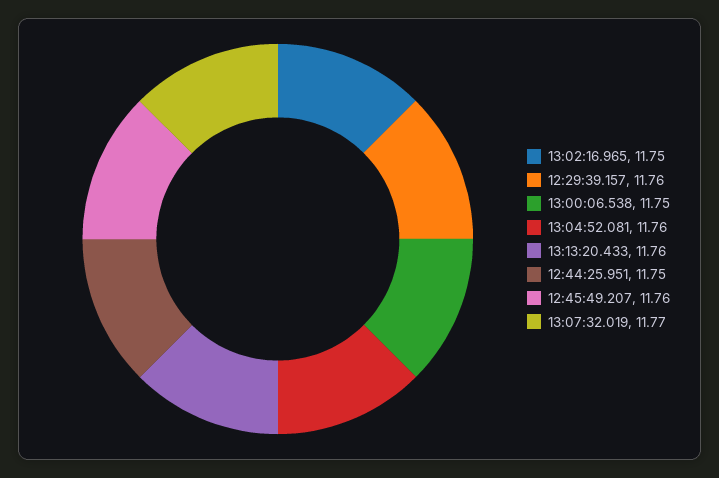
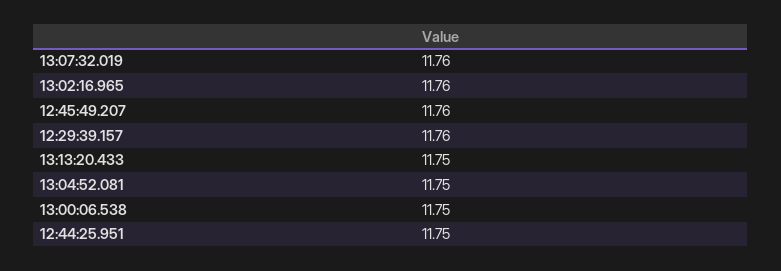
  {
-   "13:02:16.965": 11.75,
+   "13:02:16.965": 11.76,
    "12:29:39.157": 11.76,
    "13:00:06.538": 11.75,
-   "13:04:52.081": 11.76,
+   "13:04:52.081": 11.75,
-   "13:13:20.433": 11.76,
+   "13:13:20.433": 11.75,
    "12:44:25.951": 11.75,
    "12:45:49.207": 11.76,
-   "13:07:32.019": 11.77
+   "13:07:32.019": 11.76
  }

